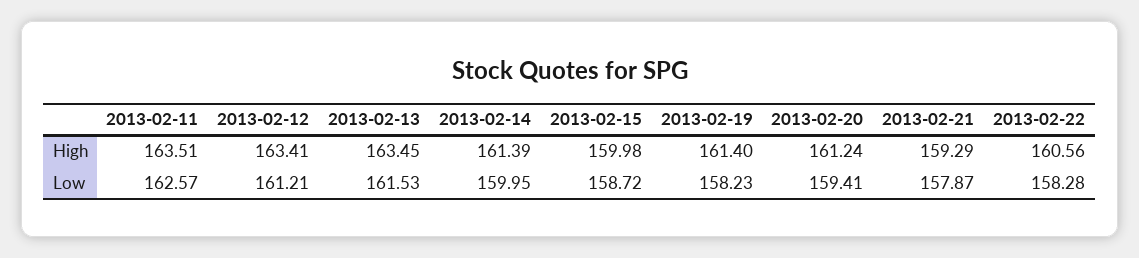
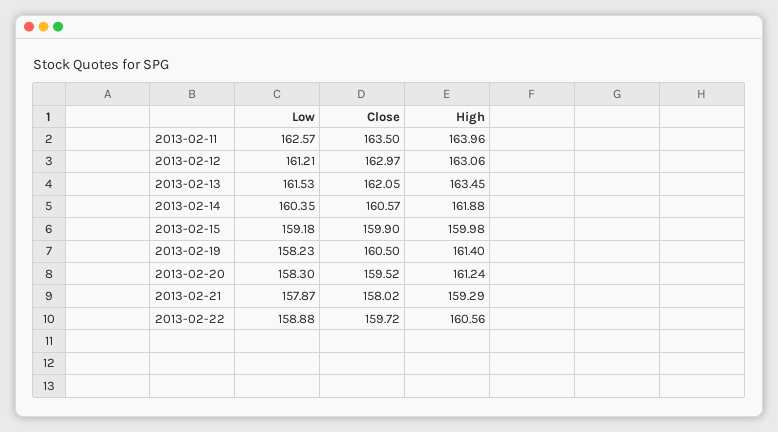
  {
    "2013-02-11": {
-     "High": 163.51,
+     "High": 163.96,
-     "Low": 162.57
+     "Low": 162.57,
+     "Close": 163.5
    },
    "2013-02-12": {
-     "High": 163.41,
+     "High": 163.06,
-     "Low": 161.21
+     "Low": 161.21,
+     "Close": 162.97
    },
    "2013-02-13": {
      "High": 163.45,
-     "Low": 161.53
+     "Low": 161.53,
+     "Close": 162.05
    },
    "2013-02-14": {
-     "High": 161.39,
+     "High": 161.88,
-     "Low": 159.95
+     "Low": 160.35,
+     "Close": 160.57
    },
    "2013-02-15": {
      "High": 159.98,
-     "Low": 158.72
+     "Low": 159.18,
+     "Close": 159.9
    },
    "2013-02-19": {
      "High": 161.4,
-     "Low": 158.23
+     "Low": 158.23,
+     "Close": 160.5
    },
    "2013-02-20": {
      "High": 161.24,
-     "Low": 159.41
+     "Low": 158.3,
+     "Close": 159.52
    },
    "2013-02-21": {
      "High": 159.29,
-     "Low": 157.87
+     "Low": 157.87,
+     "Close": 158.02
    },
    "2013-02-22": {
      "High": 160.56,
-     "Low": 158.28
+     "Low": 158.88,
+     "Close": 159.72
    }
  }

